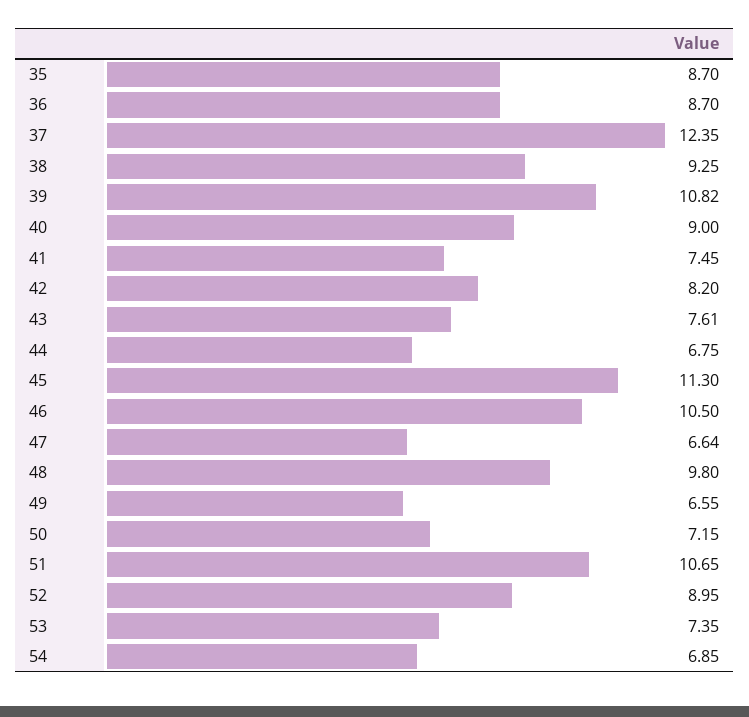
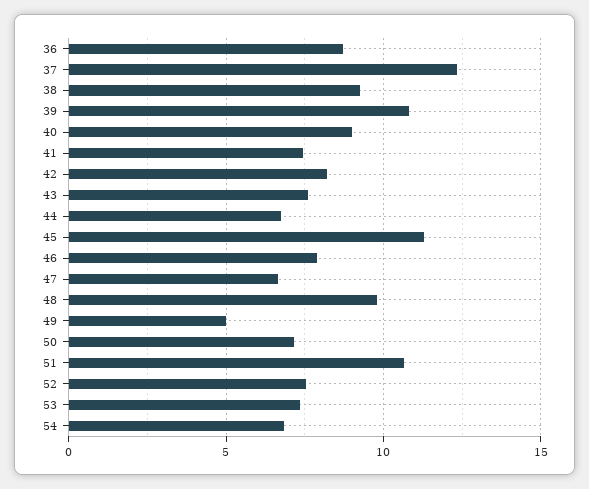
  {
-   "35": 8.7,
    "36": 8.7,
    "37": 12.35,
    "38": 9.25,
    "39": 10.82,
    "40": 9,
    "41": 7.45,
    "42": 8.2,
    "43": 7.61,
    "44": 6.75,
    "45": 11.3,
-   "46": 10.5,
+   "46": 8,
    "47": 6.64,
    "48": 9.8,
-   "49": 6.55,
+   "49": 5,
    "50": 7.15,
    "51": 10.65,
-   "52": 8.95,
+   "52": 7.5,
    "53": 7.35,
    "54": 6.85
  }

